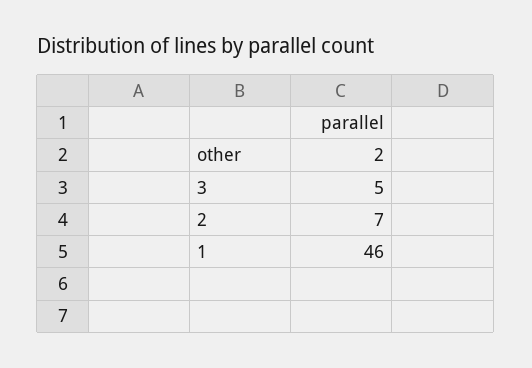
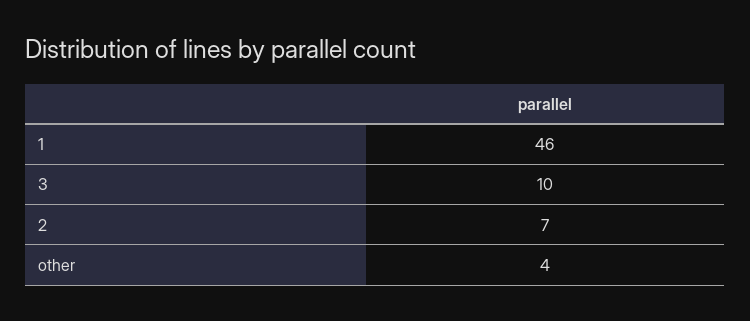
  {
-   "other": 2,
+   "other": 4,
-   "3": 5,
+   "3": 10,
    "2": 7,
    "1": 46
  }

